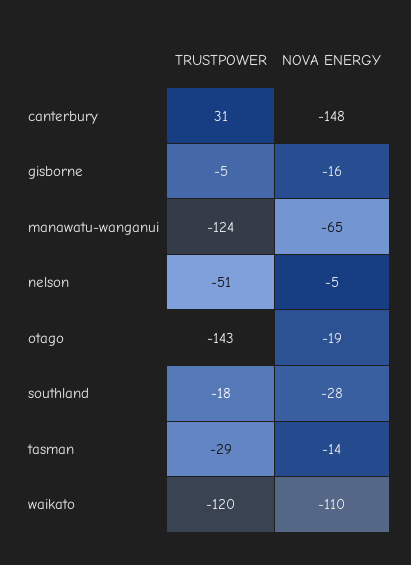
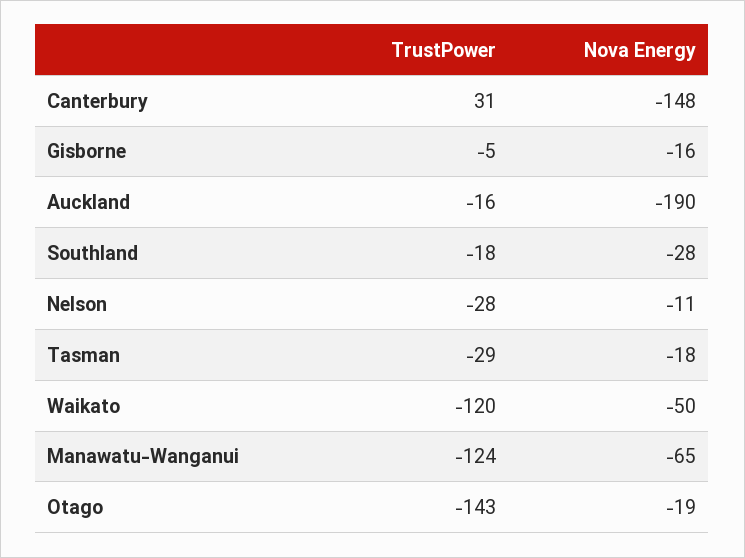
  {
    "TRUSTPOWER": {
      "canterbury": 31,
      "gisborne": -5,
      "manawatu-wanganui": -124,
-     "nelson": -51,
+     "nelson": -28,
      "otago": -143,
      "southland": -18,
      "tasman": -29,
-     "waikato": -120
+     "waikato": -120,
+     "Auckland": -16
    },
    "NOVA ENERGY": {
      "canterbury": -148,
      "gisborne": -16,
      "manawatu-wanganui": -65,
-     "nelson": -5,
+     "nelson": -11,
      "otago": -19,
      "southland": -28,
-     "tasman": -14,
+     "tasman": -18,
-     "waikato": -110
+     "waikato": -50,
+     "Auckland": -190
    }
  }

